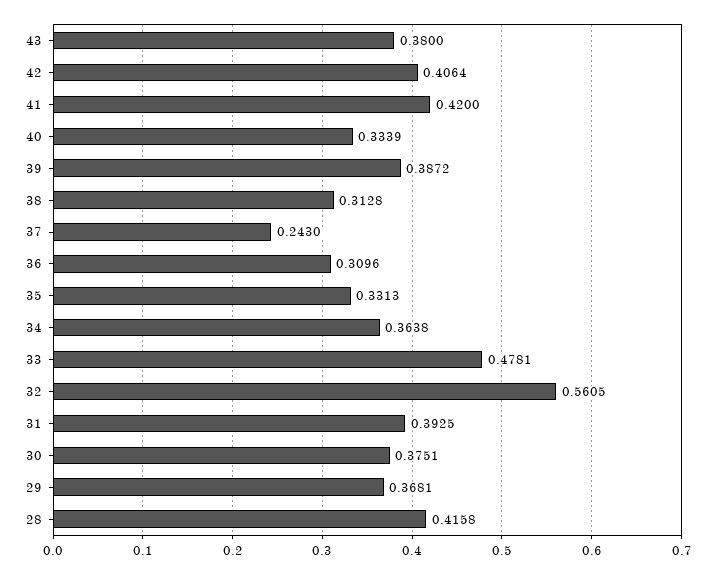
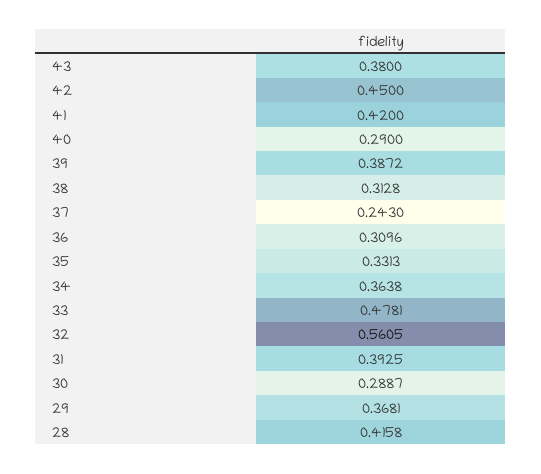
  {
    "43": 0.38,
-   "42": 0.4064,
+   "42": 0.45,
    "41": 0.42,
-   "40": 0.3339,
+   "40": 0.29,
    "39": 0.3872,
    "38": 0.3128,
    "37": 0.243,
    "36": 0.3096,
    "35": 0.3313,
    "34": 0.3638,
    "33": 0.4781,
    "32": 0.5605,
    "31": 0.3925,
-   "30": 0.3751,
+   "30": 0.2887,
    "29": 0.3681,
    "28": 0.4158
  }

